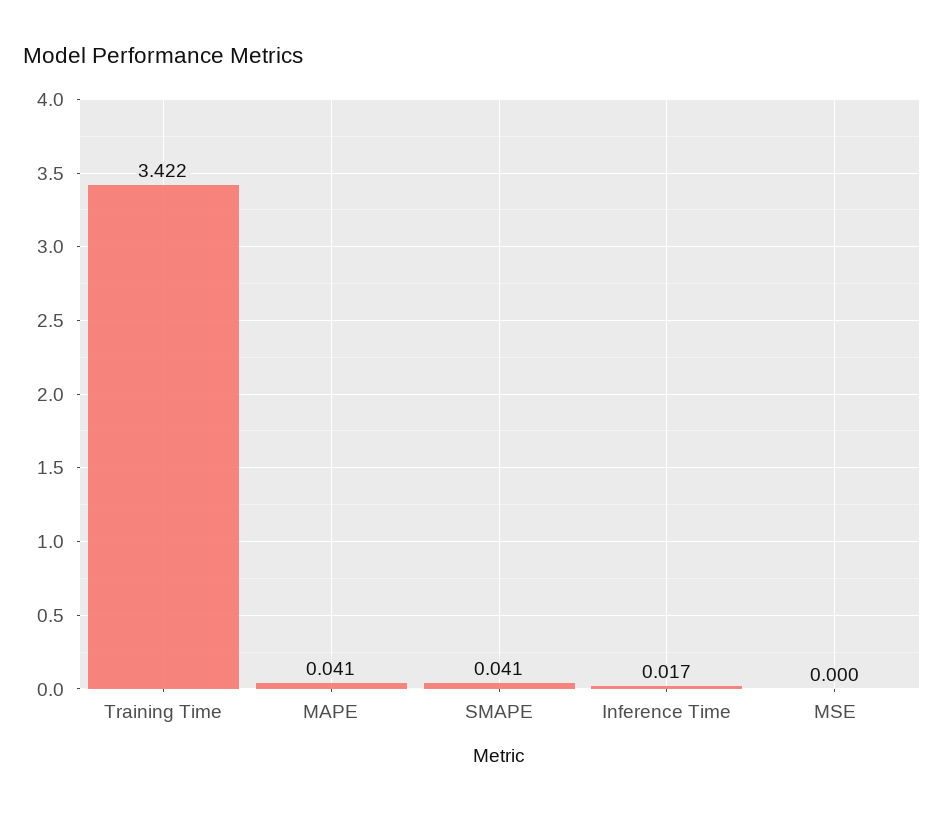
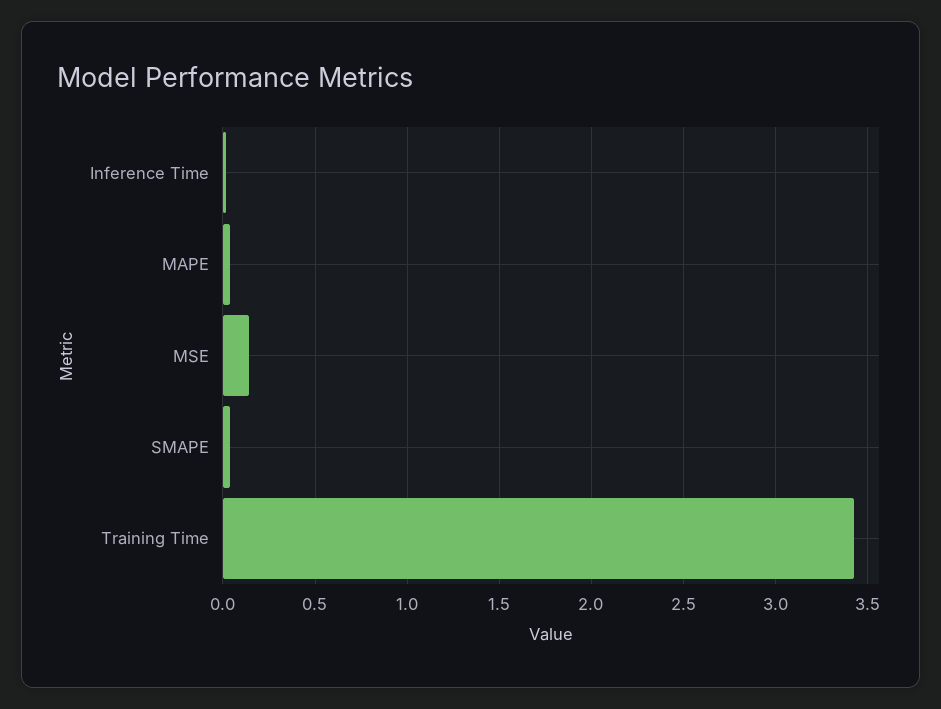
  {
    "Training Time": 3.422,
    "MAPE": 0.041,
    "SMAPE": 0.041,
    "Inference Time": 0.017,
-   "MSE": 0
+   "MSE": 0.15
  }

